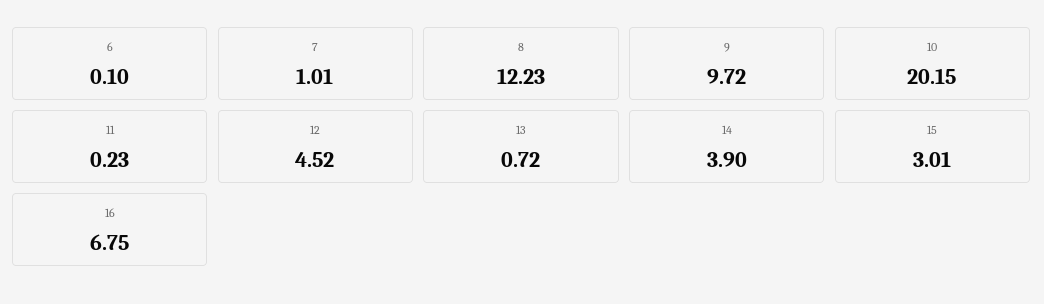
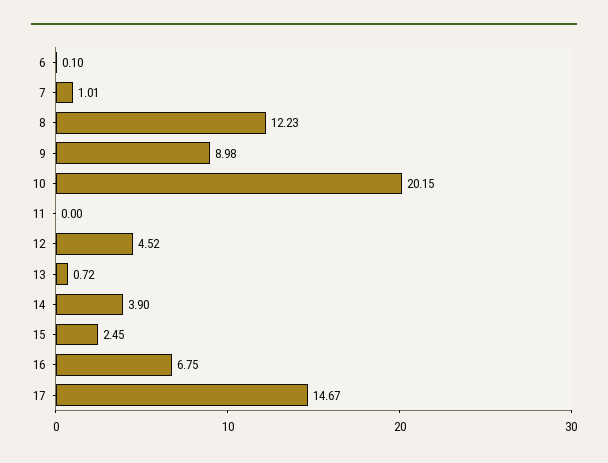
  {
    "6": 0.1,
    "7": 1.01,
    "8": 12.23,
-   "9": 9.72,
+   "9": 8.98,
    "10": 20.15,
-   "11": 0.23,
+   "11": 0,
    "12": 4.52,
    "13": 0.72,
    "14": 3.9,
-   "15": 3.01,
+   "15": 2.45,
-   "16": 6.75
+   "16": 6.75,
+   "17": 14.67
  }

